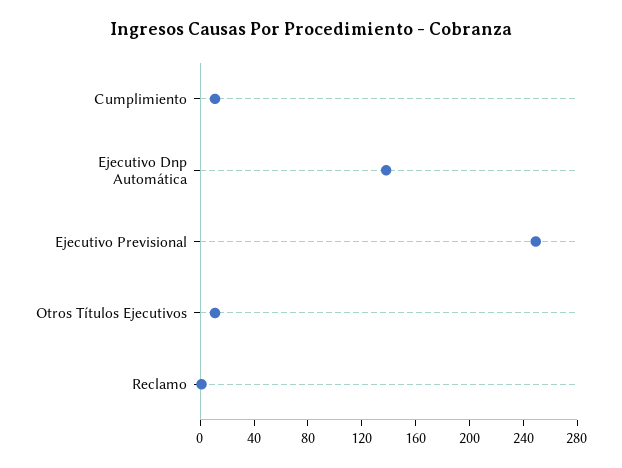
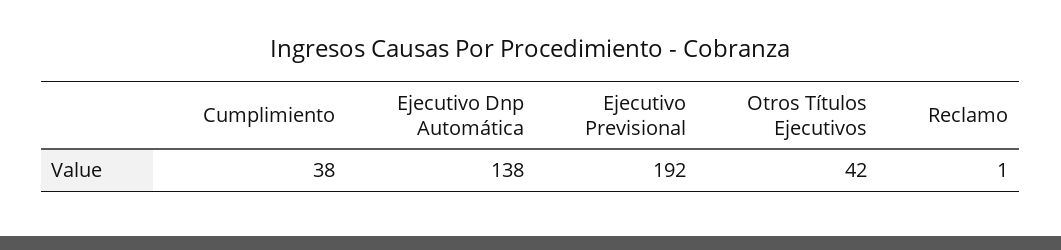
  {
-   "Cumplimiento": 10,
+   "Cumplimiento": 38,
    "Ejecutivo Dnp Automática": 138,
-   "Ejecutivo Previsional": 250,
+   "Ejecutivo Previsional": 192,
-   "Otros Títulos Ejecutivos": 10,
+   "Otros Títulos Ejecutivos": 42,
    "Reclamo": 1
  }

